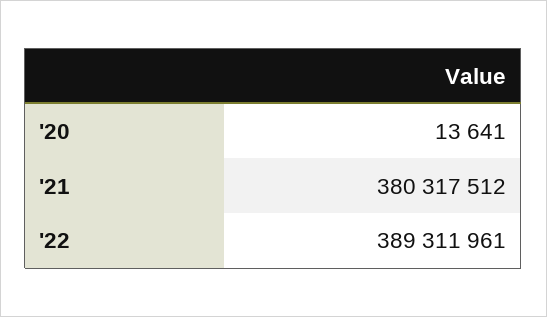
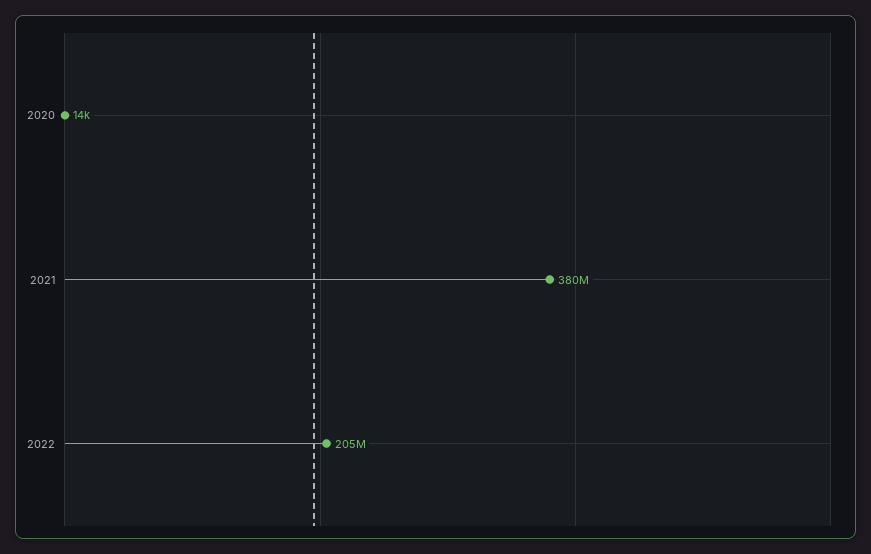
  {
    "'20": 13641,
    "'21": 380317512,
-   "'22": 389311961
+   "'22": 205000000
  }

